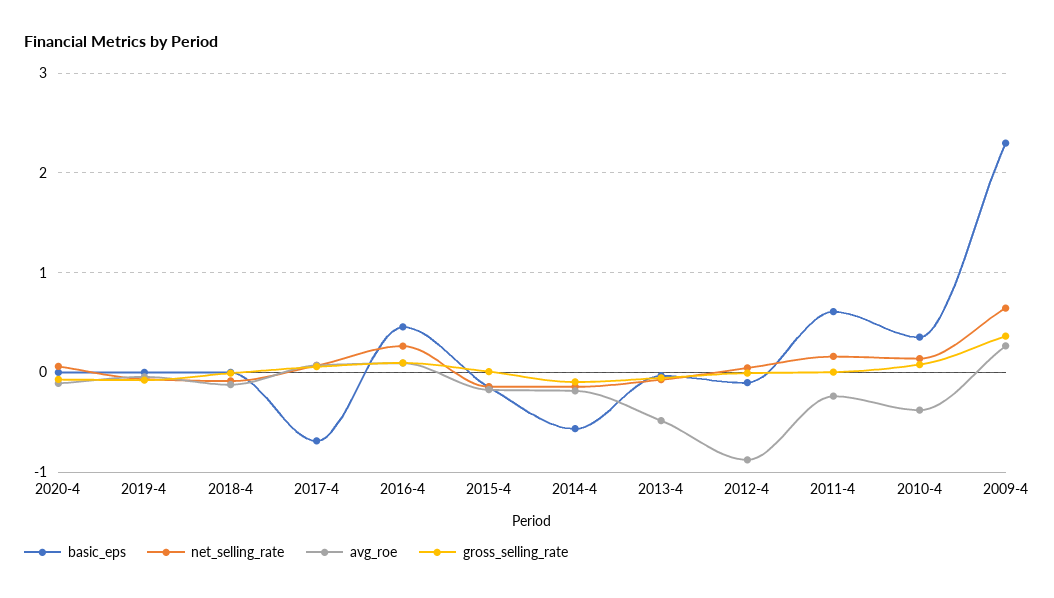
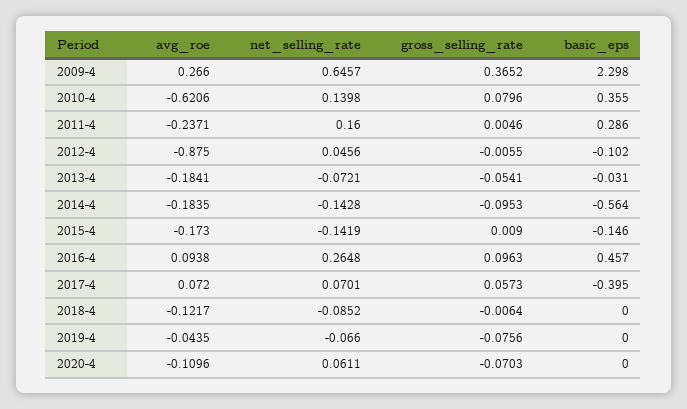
  {
    "basic_eps": {
      "2020-4": 0,
      "2019-4": 0,
      "2018-4": 0,
-     "2017-4": -0.7,
+     "2017-4": -0.395,
      "2016-4": 0.457,
      "2015-4": -0.146,
      "2014-4": -0.564,
      "2013-4": -0.031,
      "2012-4": -0.102,
-     "2011-4": 0.6,
+     "2011-4": 0.286,
      "2010-4": 0.355,
      "2009-4": 2.298
    },
    "net_selling_rate": {
      "2020-4": 0.0611,
      "2019-4": -0.066,
      "2018-4": -0.0852,
      "2017-4": 0.0701,
      "2016-4": 0.2648,
      "2015-4": -0.1419,
      "2014-4": -0.1428,
      "2013-4": -0.0721,
      "2012-4": 0.0456,
      "2011-4": 0.16,
      "2010-4": 0.1398,
      "2009-4": 0.6457
    },
    "avg_roe": {
      "2020-4": -0.1096,
      "2019-4": -0.0435,
      "2018-4": -0.1217,
      "2017-4": 0.072,
      "2016-4": 0.0938,
      "2015-4": -0.173,
      "2014-4": -0.1835,
-     "2013-4": -0.5,
+     "2013-4": -0.1841,
      "2012-4": -0.875,
      "2011-4": -0.2371,
-     "2010-4": -0.4,
+     "2010-4": -0.6206,
      "2009-4": 0.266
    },
    "gross_selling_rate": {
      "2020-4": -0.0703,
      "2019-4": -0.0756,
      "2018-4": -0.0064,
      "2017-4": 0.0573,
      "2016-4": 0.0963,
      "2015-4": 0.009,
      "2014-4": -0.0953,
      "2013-4": -0.0541,
      "2012-4": -0.0055,
      "2011-4": 0.0046,
      "2010-4": 0.0796,
      "2009-4": 0.3652
    }
  }

